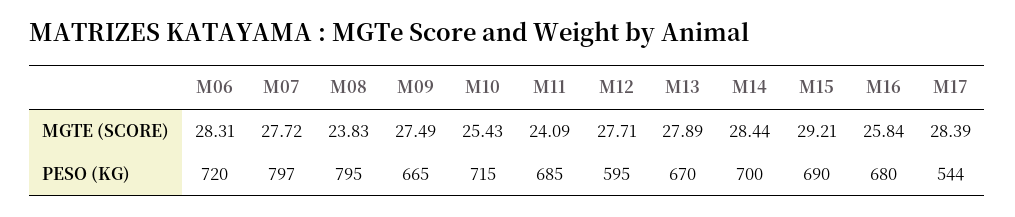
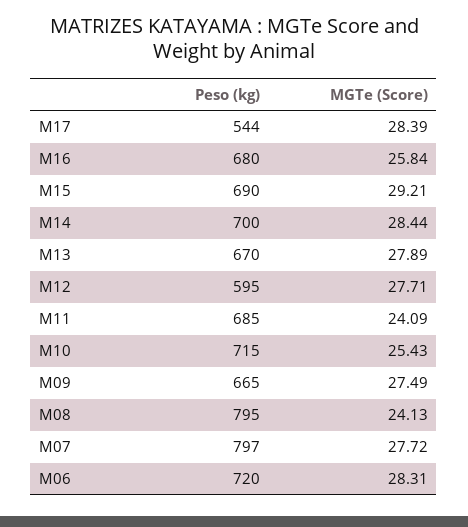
  {
    "M06": {
      "MGTE (SCORE)": 28.31,
      "PESO (KG)": 720
    },
    "M07": {
      "MGTE (SCORE)": 27.72,
      "PESO (KG)": 797
    },
    "M08": {
-     "MGTE (SCORE)": 23.83,
+     "MGTE (SCORE)": 24.13,
      "PESO (KG)": 795
    },
    "M09": {
      "MGTE (SCORE)": 27.49,
      "PESO (KG)": 665
    },
    "M10": {
      "MGTE (SCORE)": 25.43,
      "PESO (KG)": 715
    },
    "M11": {
      "MGTE (SCORE)": 24.09,
      "PESO (KG)": 685
    },
    "M12": {
      "MGTE (SCORE)": 27.71,
      "PESO (KG)": 595
    },
    "M13": {
      "MGTE (SCORE)": 27.89,
      "PESO (KG)": 670
    },
    "M14": {
      "MGTE (SCORE)": 28.44,
      "PESO (KG)": 700
    },
    "M15": {
      "MGTE (SCORE)": 29.21,
      "PESO (KG)": 690
    },
    "M16": {
      "MGTE (SCORE)": 25.84,
      "PESO (KG)": 680
    },
    "M17": {
      "MGTE (SCORE)": 28.39,
      "PESO (KG)": 544
    }
  }

